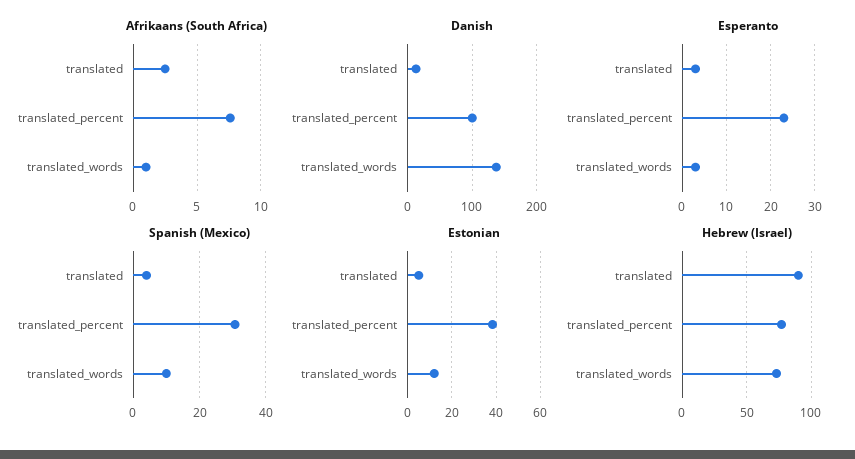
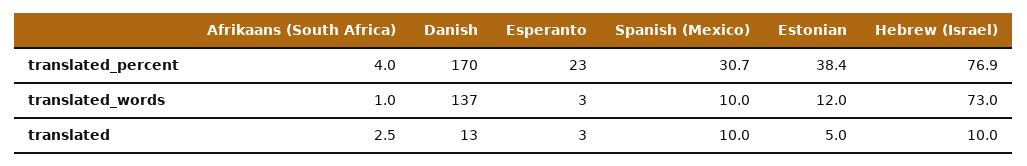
  {
    "Afrikaans (South Africa)": {
      "translated": 2.5,
-     "translated_percent": 7.5,
+     "translated_percent": 4,
      "translated_words": 1
    },
    "Danish": {
      "translated": 13,
-     "translated_percent": 100,
+     "translated_percent": 170,
      "translated_words": 137
    },
    "Esperanto": {
      "translated": 3,
      "translated_percent": 23,
      "translated_words": 3
    },
    "Spanish (Mexico)": {
-     "translated": 4,
+     "translated": 10,
      "translated_percent": 30.7,
      "translated_words": 10
    },
    "Estonian": {
      "translated": 5,
      "translated_percent": 38.4,
      "translated_words": 12
    },
    "Hebrew (Israel)": {
-     "translated": 90,
+     "translated": 10,
      "translated_percent": 76.9,
      "translated_words": 73
    }
  }

